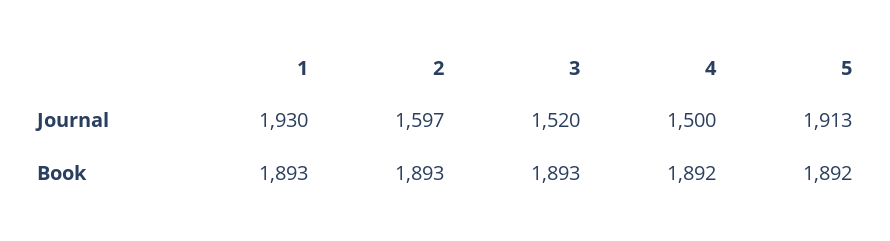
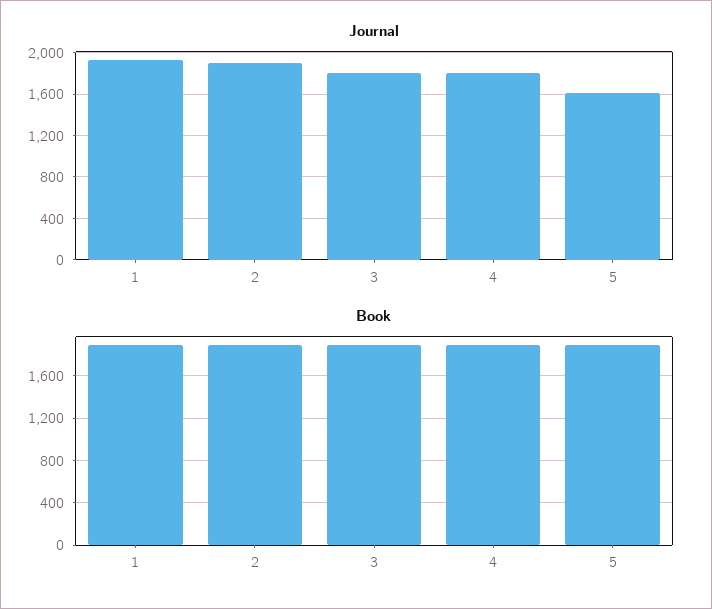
  {
    "Journal": {
      "1": 1930,
-     "2": 1597,
+     "2": 1900,
-     "3": 1520,
+     "3": 1800,
-     "4": 1500,
+     "4": 1800,
-     "5": 1913
+     "5": 1600
    },
    "Book": {
      "1": 1893,
      "2": 1893,
      "3": 1893,
      "4": 1892,
      "5": 1892
    }
  }

